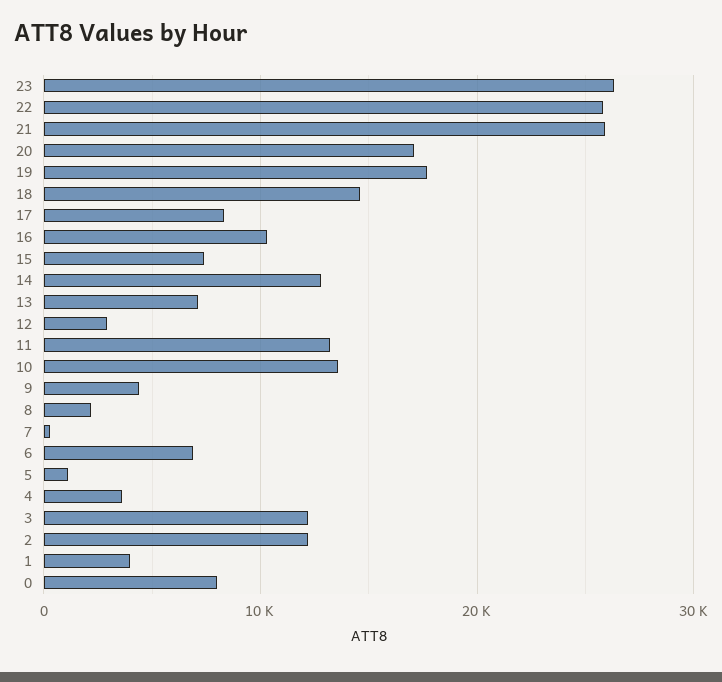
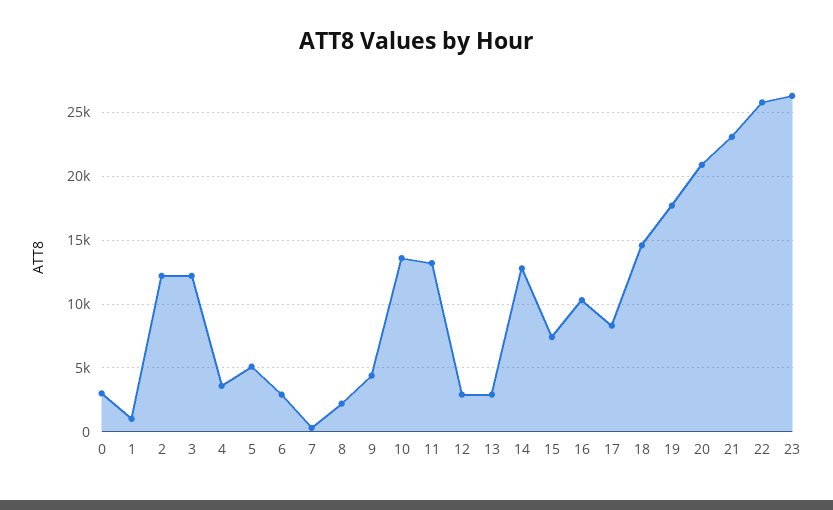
  {
    "23": 26500,
    "22": 26000,
-   "21": 26000,
+   "21": 23000,
-   "20": 17000,
+   "20": 21000,
    "19": 17500,
    "18": 14500,
    "17": 8500,
    "16": 10500,
    "15": 7500,
    "14": 13000,
-   "13": 7000,
+   "13": 3000,
    "12": 3000,
    "11": 13000,
    "10": 13500,
    "9": 4500,
    "8": 2000,
    "7": 500,
-   "6": 7000,
+   "6": 3000,
-   "5": 1000,
+   "5": 5000,
    "4": 3500,
    "3": 12000,
    "2": 12000,
-   "1": 4000,
+   "1": 1000,
-   "0": 8000
+   "0": 3000
  }

